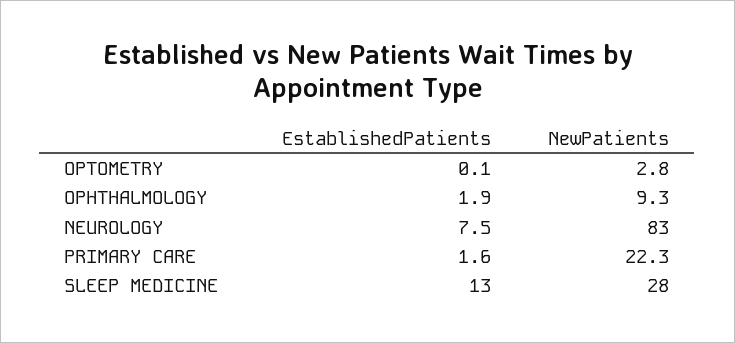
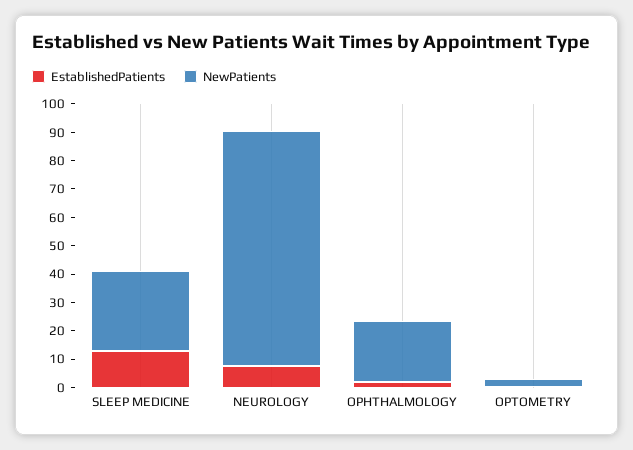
  {
    "EstablishedPatients": {
      "OPTOMETRY": 0.1,
      "OPHTHALMOLOGY": 1.9,
      "NEUROLOGY": 7.5,
-     "PRIMARY CARE": 1.6,
      "SLEEP MEDICINE": 13
    },
    "NewPatients": {
      "OPTOMETRY": 2.8,
-     "OPHTHALMOLOGY": 9.3,
+     "OPHTHALMOLOGY": 20,
      "NEUROLOGY": 83,
-     "PRIMARY CARE": 22.3,
      "SLEEP MEDICINE": 28
    }
  }

